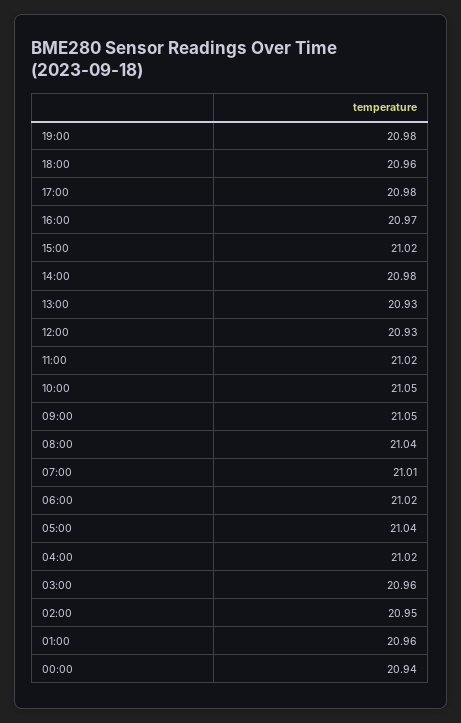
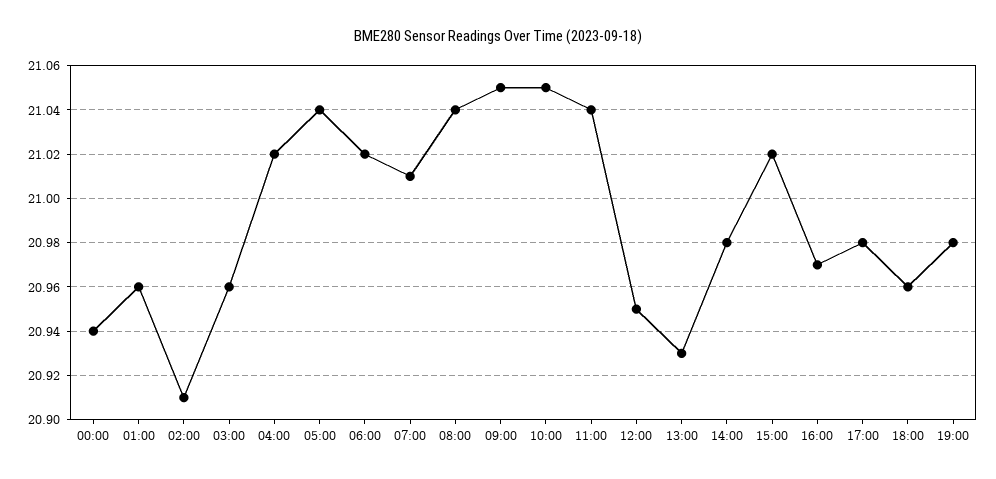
  {
    "19:00": 20.98,
    "18:00": 20.96,
    "17:00": 20.98,
    "16:00": 20.97,
    "15:00": 21.02,
    "14:00": 20.98,
    "13:00": 20.93,
-   "12:00": 20.93,
+   "12:00": 20.95,
-   "11:00": 21.02,
+   "11:00": 21.04,
    "10:00": 21.05,
    "09:00": 21.05,
    "08:00": 21.04,
    "07:00": 21.01,
    "06:00": 21.02,
    "05:00": 21.04,
    "04:00": 21.02,
    "03:00": 20.96,
-   "02:00": 20.95,
+   "02:00": 20.91,
    "01:00": 20.96,
    "00:00": 20.94
  }

